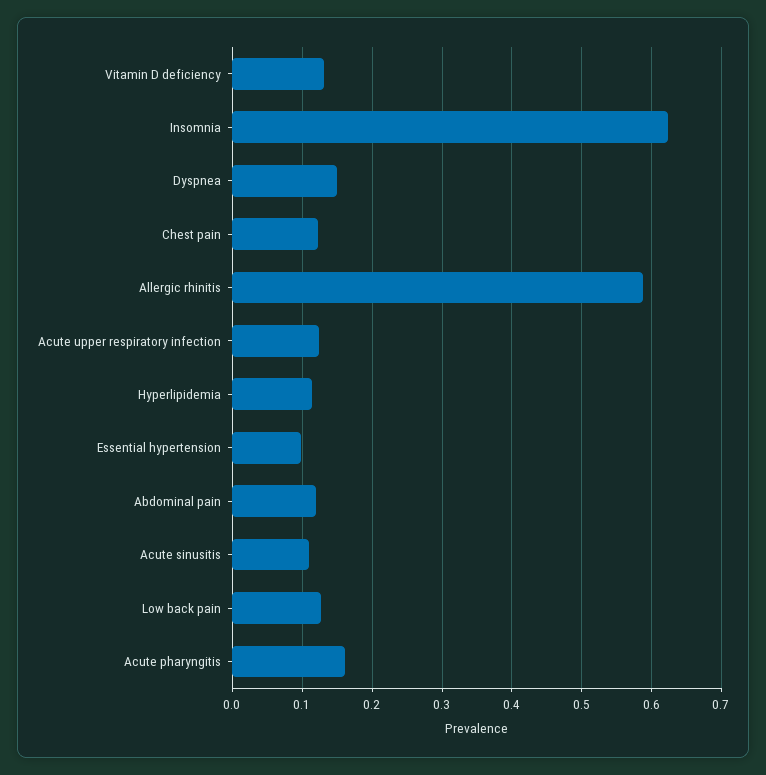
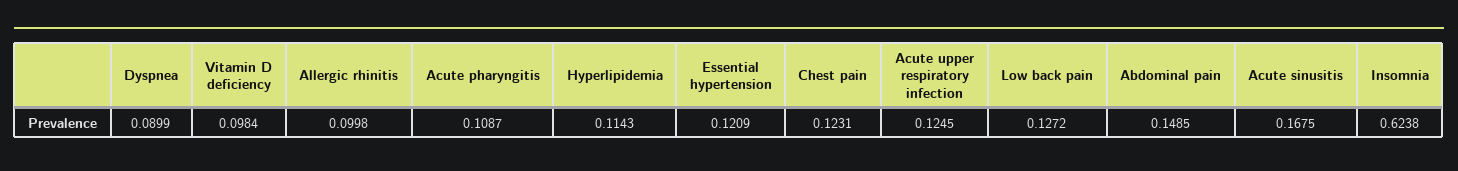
  {
-   "Vitamin D deficiency": 0.13,
+   "Vitamin D deficiency": 0.0984,
    "Insomnia": 0.6238,
-   "Dyspnea": 0.15,
+   "Dyspnea": 0.0899,
    "Chest pain": 0.1231,
-   "Allergic rhinitis": 0.59,
+   "Allergic rhinitis": 0.0998,
    "Acute upper respiratory infection": 0.1245,
    "Hyperlipidemia": 0.1143,
-   "Essential hypertension": 0.1,
+   "Essential hypertension": 0.1209,
-   "Abdominal pain": 0.12,
+   "Abdominal pain": 0.1485,
-   "Acute sinusitis": 0.11,
+   "Acute sinusitis": 0.1675,
    "Low back pain": 0.1272,
-   "Acute pharyngitis": 0.16
+   "Acute pharyngitis": 0.1087
  }

